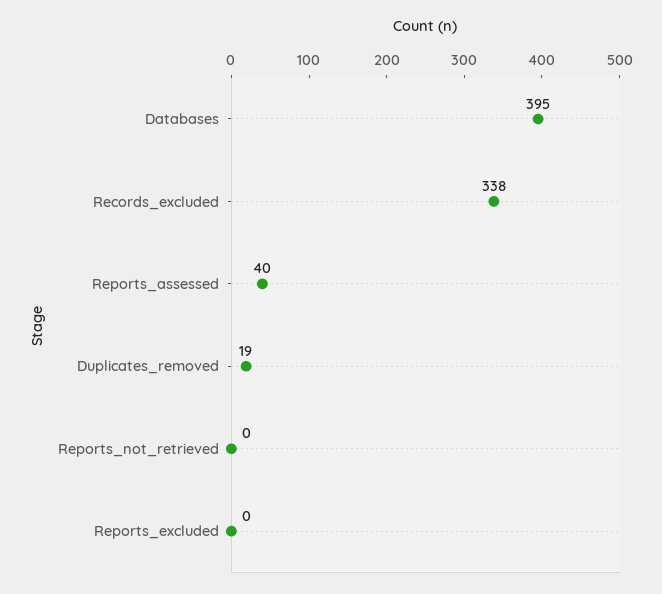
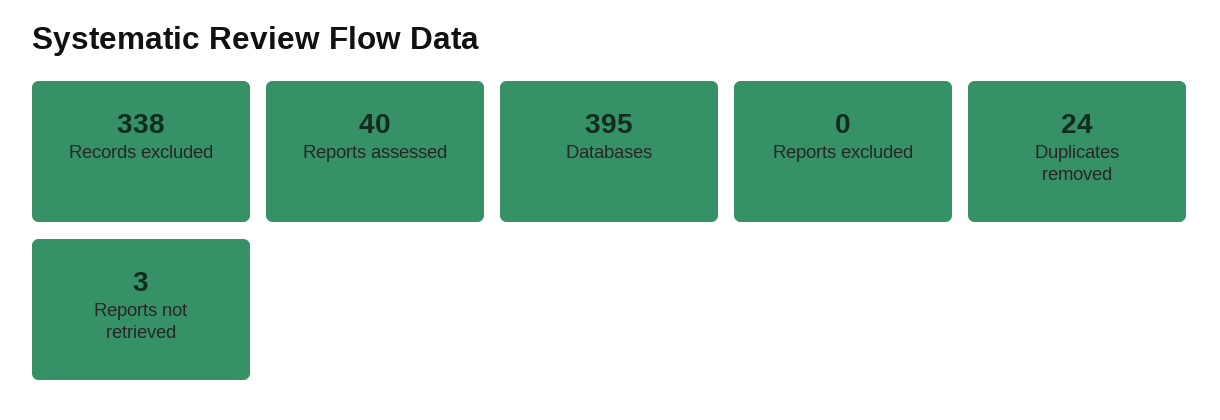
  {
    "Databases": 395,
    "Records_excluded": 338,
    "Reports_assessed": 40,
-   "Duplicates_removed": 19,
+   "Duplicates_removed": 24,
-   "Reports_not_retrieved": 0,
+   "Reports_not_retrieved": 3,
    "Reports_excluded": 0
  }

